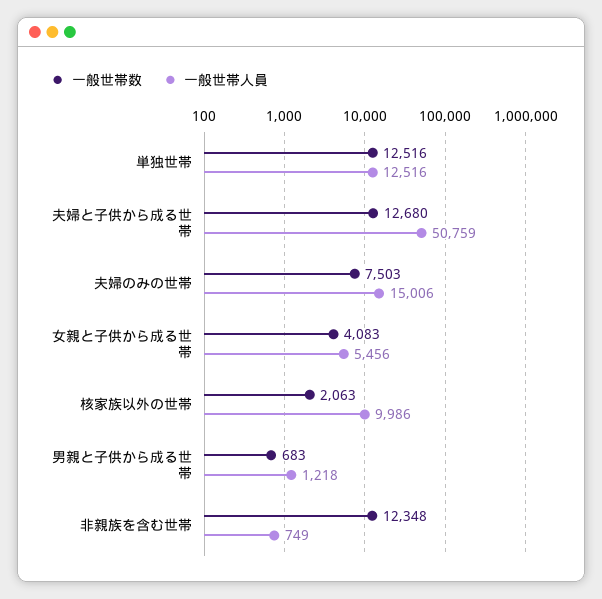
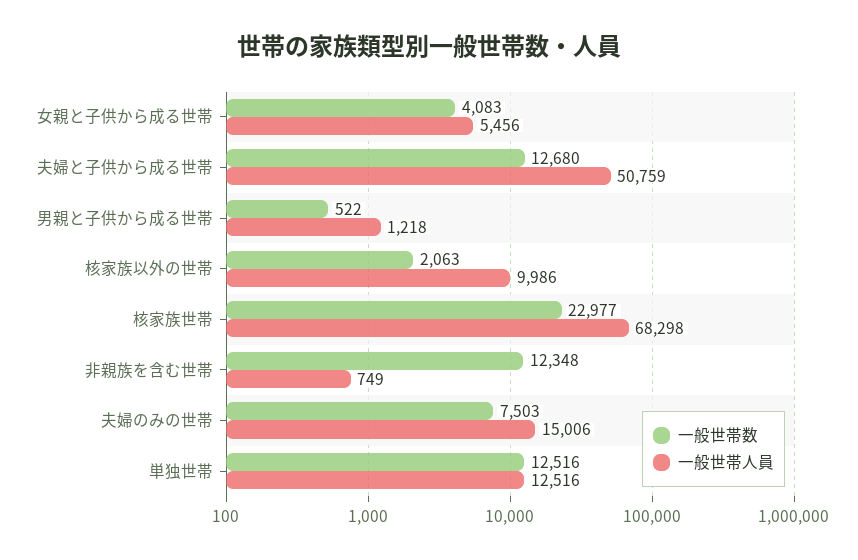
  {
    "一般世帯数": {
      "単独世帯": 12516,
      "夫婦と子供から成る世帯": 12680,
      "夫婦のみの世帯": 7503,
      "女親と子供から成る世帯": 4083,
      "核家族以外の世帯": 2063,
-     "男親と子供から成る世帯": 683,
+     "男親と子供から成る世帯": 522,
-     "非親族を含む世帯": 12348
+     "非親族を含む世帯": 12348,
+     "核家族世帯": 22977
    },
    "一般世帯人員": {
      "単独世帯": 12516,
      "夫婦と子供から成る世帯": 50759,
      "夫婦のみの世帯": 15006,
      "女親と子供から成る世帯": 5456,
      "核家族以外の世帯": 9986,
      "男親と子供から成る世帯": 1218,
-     "非親族を含む世帯": 749
+     "非親族を含む世帯": 749,
+     "核家族世帯": 68298
    }
  }

